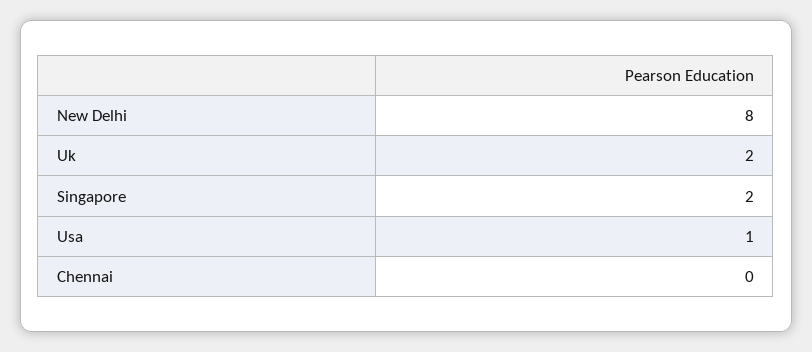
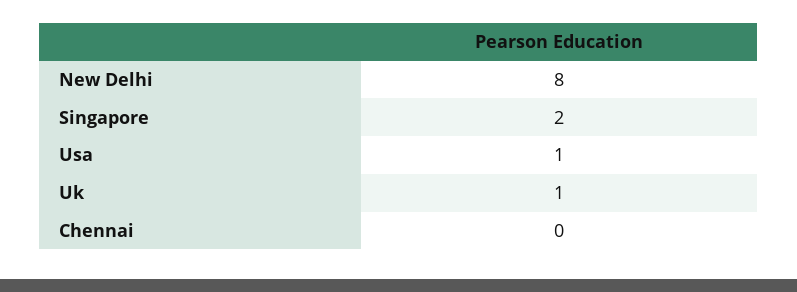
  {
    "New Delhi": 8,
-   "Uk": 2,
+   "Uk": 1,
    "Singapore": 2,
    "Usa": 1,
    "Chennai": 0
  }

